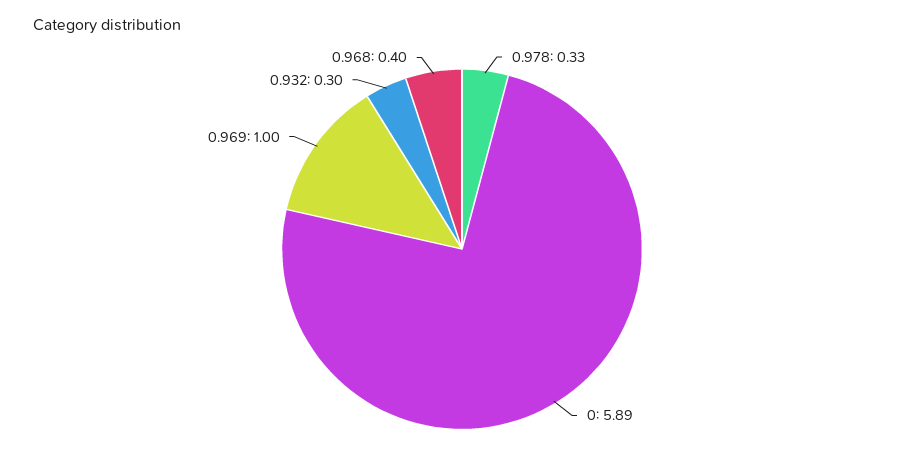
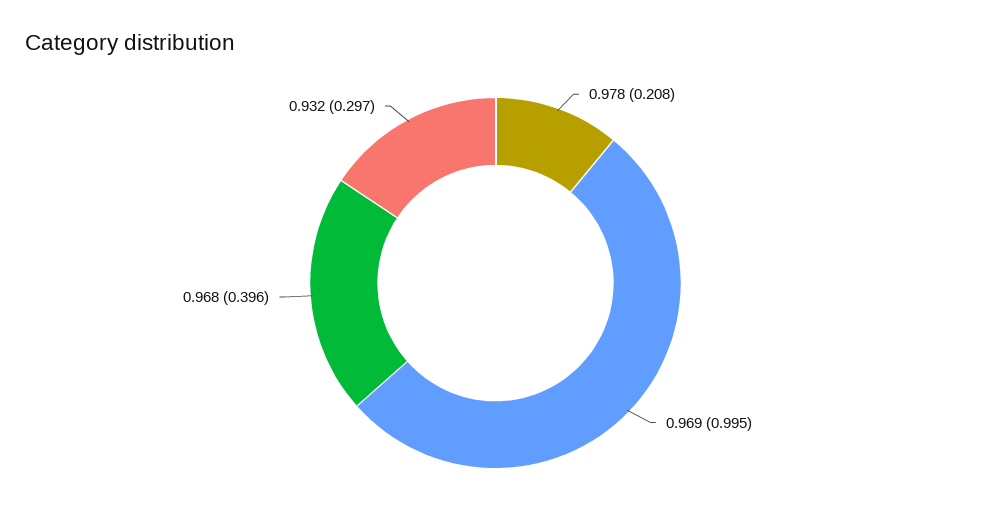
  {
-   "0.978": 0.33,
+   "0.978": 0.208,
-   "0": 5.89,
    "0.969": 0.995,
    "0.932": 0.297,
    "0.968": 0.396
  }

